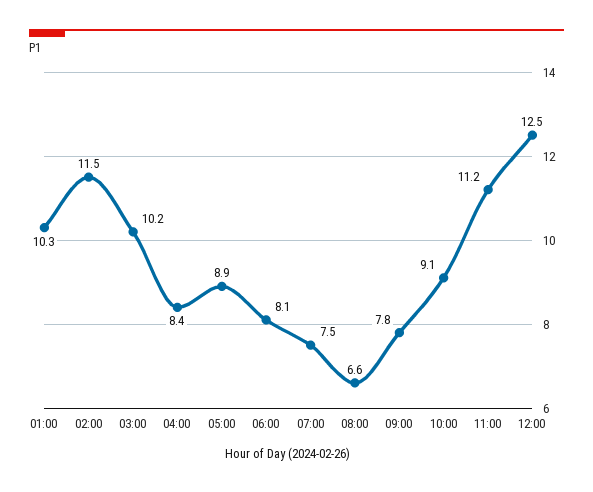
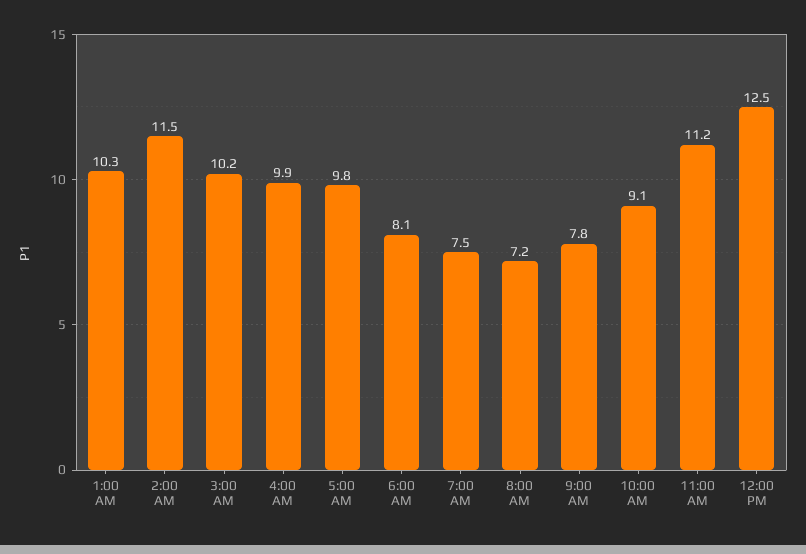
  {
    "01:00": 10.3,
    "02:00": 11.5,
    "03:00": 10.2,
-   "04:00": 8.4,
+   "04:00": 9.9,
-   "05:00": 8.9,
+   "05:00": 9.8,
    "06:00": 8.1,
    "07:00": 7.5,
-   "08:00": 6.6,
+   "08:00": 7.2,
    "09:00": 7.8,
    "10:00": 9.1,
    "11:00": 11.2,
    "12:00": 12.5
  }

